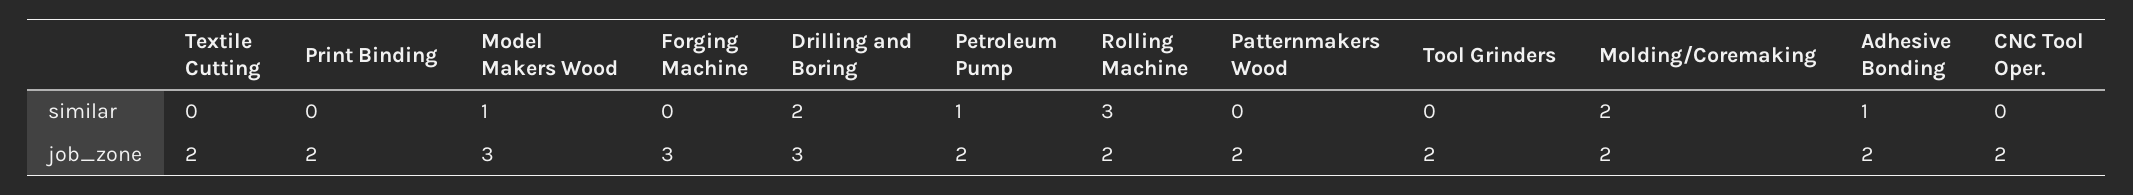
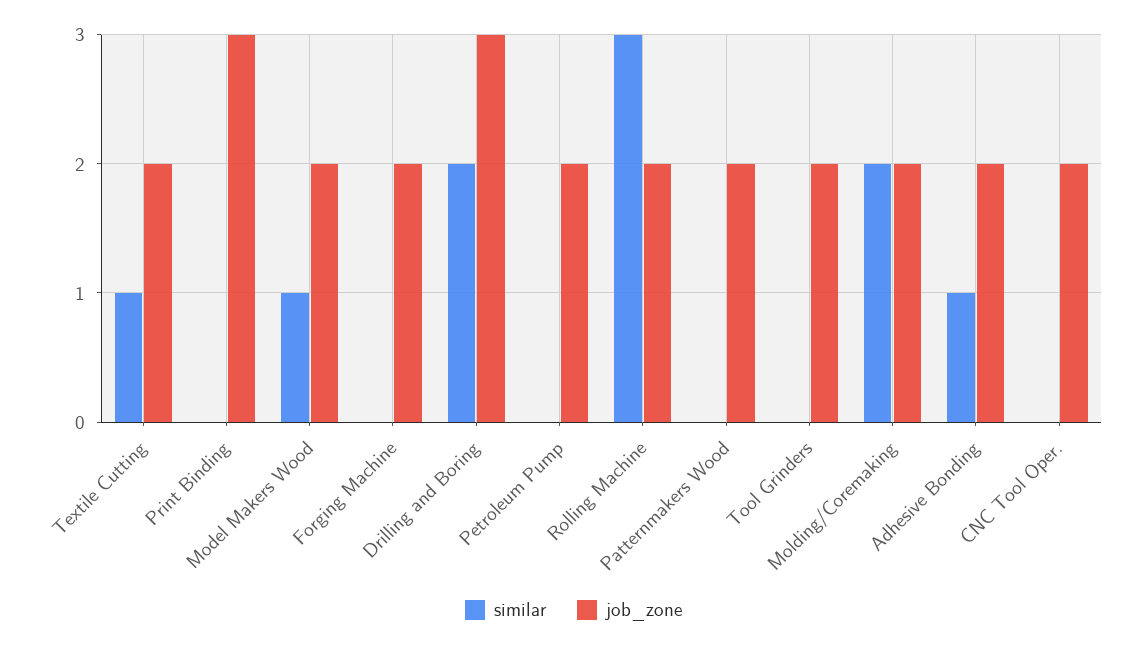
  {
    "similar": {
-     "Textile Cutting": 0,
+     "Textile Cutting": 1,
      "Print Binding": 0,
      "Model Makers Wood": 1,
      "Forging Machine": 0,
      "Drilling and Boring": 2,
-     "Petroleum Pump": 1,
+     "Petroleum Pump": 0,
      "Rolling Machine": 3,
      "Patternmakers Wood": 0,
      "Tool Grinders": 0,
      "Molding/Coremaking": 2,
      "Adhesive Bonding": 1,
      "CNC Tool Oper.": 0
    },
    "job_zone": {
      "Textile Cutting": 2,
-     "Print Binding": 2,
+     "Print Binding": 3,
-     "Model Makers Wood": 3,
+     "Model Makers Wood": 2,
-     "Forging Machine": 3,
+     "Forging Machine": 2,
      "Drilling and Boring": 3,
      "Petroleum Pump": 2,
      "Rolling Machine": 2,
      "Patternmakers Wood": 2,
      "Tool Grinders": 2,
      "Molding/Coremaking": 2,
      "Adhesive Bonding": 2,
      "CNC Tool Oper.": 2
    }
  }

